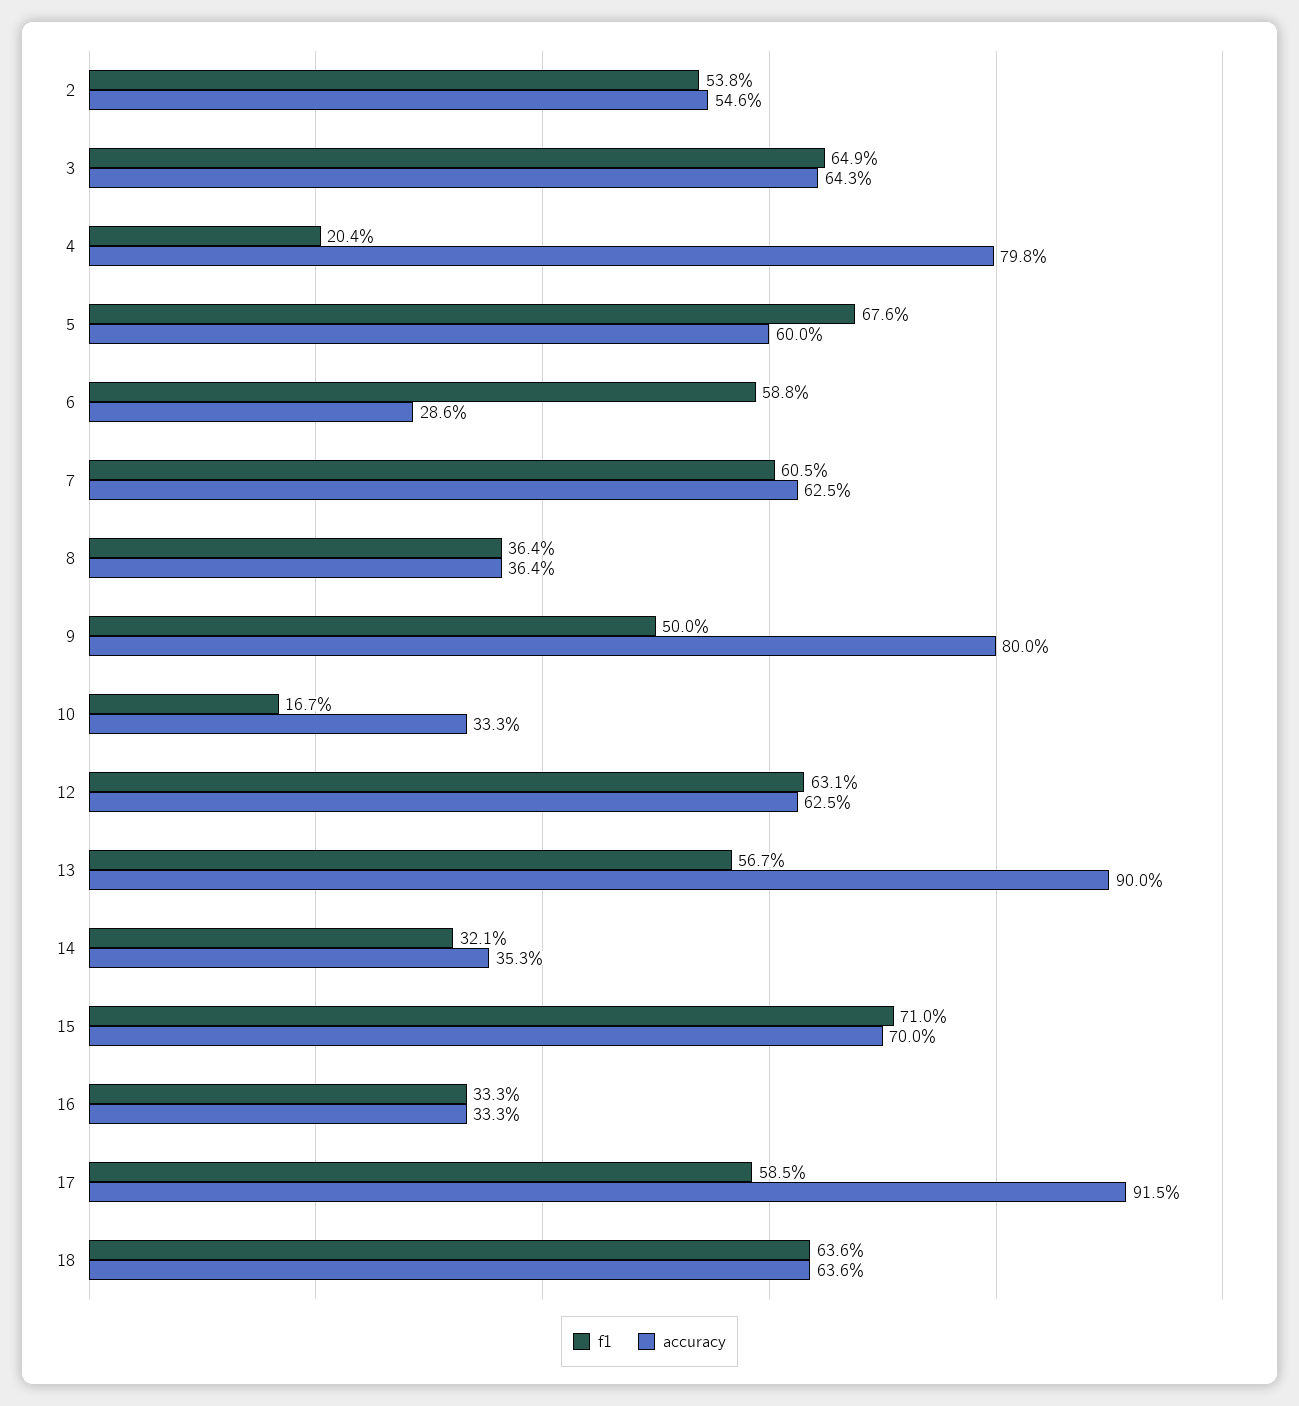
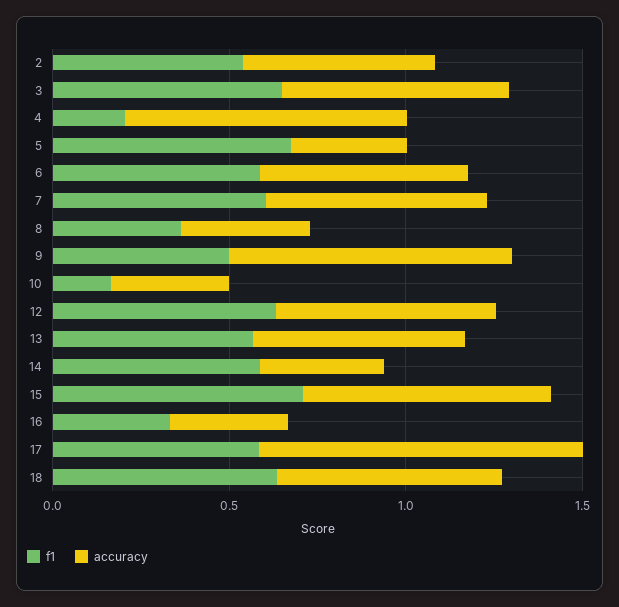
  {
    "f1": {
      "2": 0.538,
      "3": 0.649,
      "4": 0.204,
      "5": 0.676,
      "6": 0.588,
      "7": 0.605,
      "8": 0.364,
      "9": 0.5,
      "10": 0.167,
      "12": 0.631,
      "13": 0.567,
-     "14": 0.321,
+     "14": 0.6,
      "15": 0.71,
      "16": 0.333,
      "17": 0.585,
      "18": 0.636
    },
    "accuracy": {
      "2": 0.546,
      "3": 0.643,
      "4": 0.798,
-     "5": 0.6,
+     "5": 0.3,
-     "6": 0.286,
+     "6": 0.6,
      "7": 0.625,
      "8": 0.364,
      "9": 0.8,
      "10": 0.333,
      "12": 0.625,
-     "13": 0.9,
+     "13": 0.6,
      "14": 0.353,
      "15": 0.7,
      "16": 0.333,
      "17": 0.915,
      "18": 0.636
    }
  }

